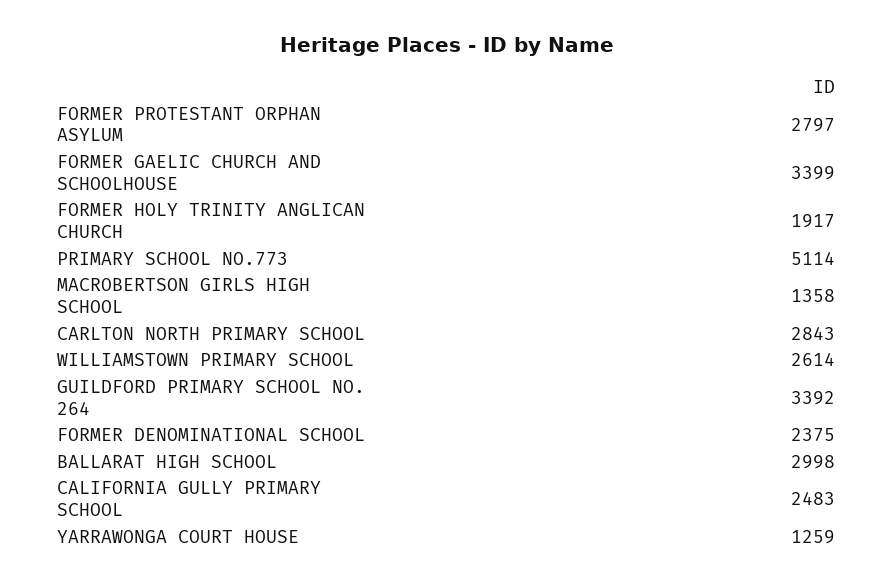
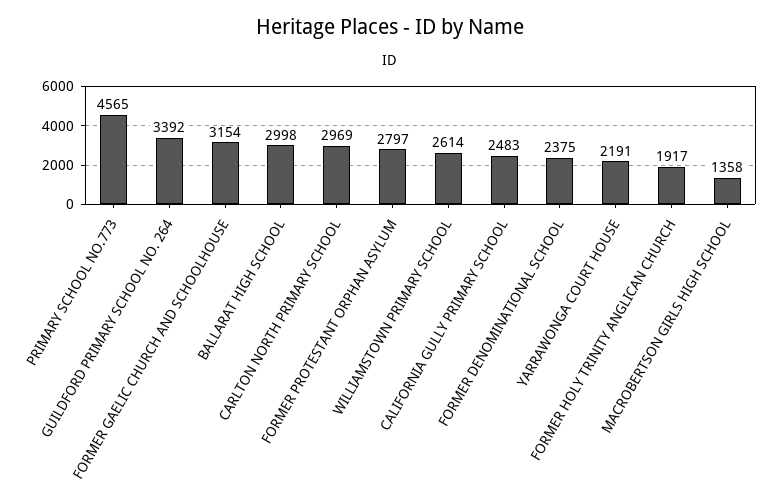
  {
    "FORMER PROTESTANT ORPHAN ASYLUM": 2797,
-   "FORMER GAELIC CHURCH AND SCHOOLHOUSE": 3399,
+   "FORMER GAELIC CHURCH AND SCHOOLHOUSE": 3154,
    "FORMER HOLY TRINITY ANGLICAN CHURCH": 1917,
-   "PRIMARY SCHOOL NO.773": 5114,
+   "PRIMARY SCHOOL NO.773": 4565,
    "MACROBERTSON GIRLS HIGH SCHOOL": 1358,
-   "CARLTON NORTH PRIMARY SCHOOL": 2843,
+   "CARLTON NORTH PRIMARY SCHOOL": 2969,
    "WILLIAMSTOWN PRIMARY SCHOOL": 2614,
    "GUILDFORD PRIMARY SCHOOL NO. 264": 3392,
    "FORMER DENOMINATIONAL SCHOOL": 2375,
    "BALLARAT HIGH SCHOOL": 2998,
    "CALIFORNIA GULLY PRIMARY SCHOOL": 2483,
-   "YARRAWONGA COURT HOUSE": 1259
+   "YARRAWONGA COURT HOUSE": 2191
  }

